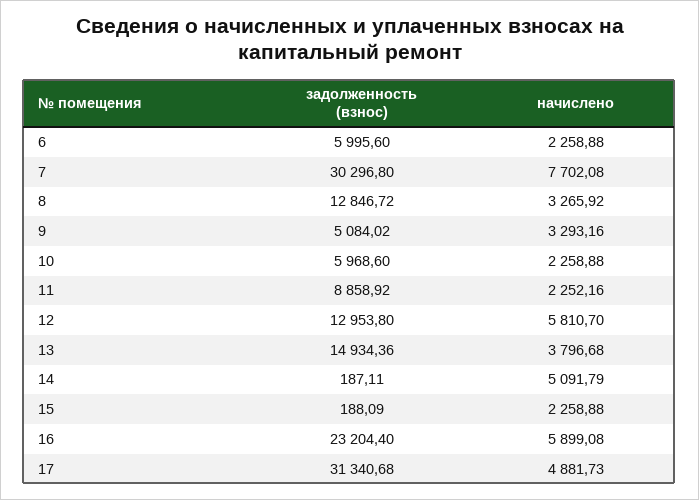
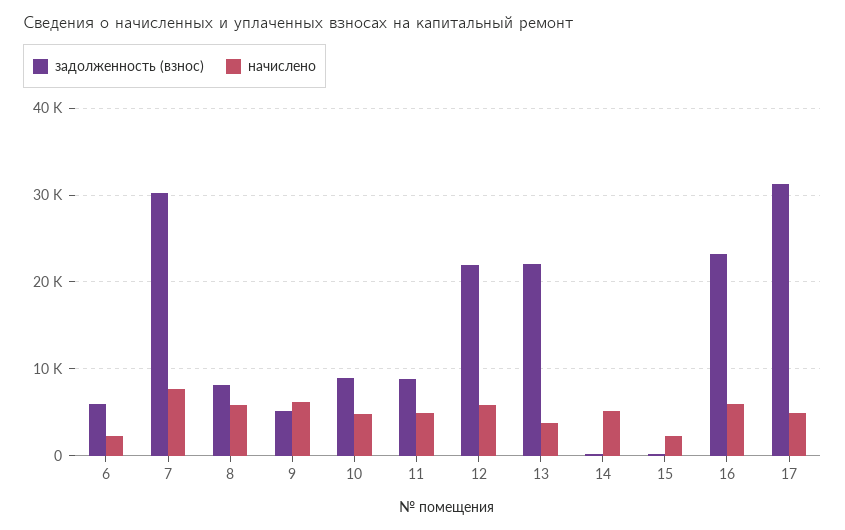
  {
    "задолженность (взнос)": {
      "6": 5995.6,
      "7": 30296.8,
-     "8": 12846.72,
+     "8": 8000,
      "9": 5084.02,
-     "10": 5968.6,
+     "10": 9000,
      "11": 8858.92,
-     "12": 12953.8,
+     "12": 22000,
-     "13": 14934.36,
+     "13": 22000,
      "14": 187.11,
      "15": 188.09,
      "16": 23204.4,
      "17": 31340.68
    },
    "начислено": {
      "6": 2258.88,
      "7": 7702.08,
-     "8": 3265.92,
+     "8": 6000,
-     "9": 3293.16,
+     "9": 6000,
-     "10": 2258.88,
+     "10": 5000,
-     "11": 2252.16,
+     "11": 5000,
      "12": 5810.7,
      "13": 3796.68,
      "14": 5091.79,
      "15": 2258.88,
      "16": 5899.08,
      "17": 4881.73
    }
  }

